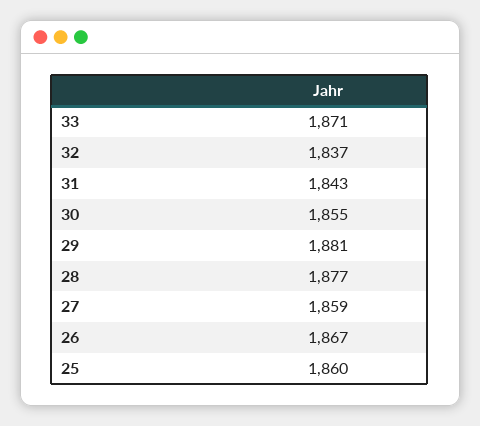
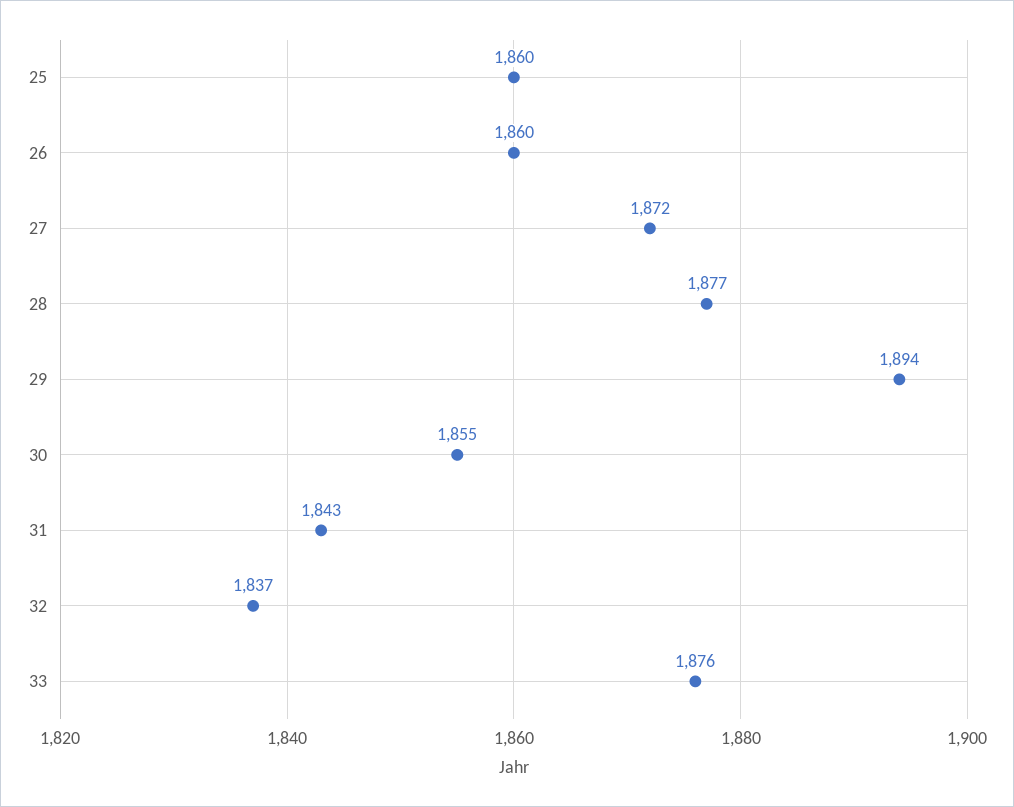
  {
-   "33": 1871,
+   "33": 1876,
    "32": 1837,
    "31": 1843,
    "30": 1855,
-   "29": 1881,
+   "29": 1894,
    "28": 1877,
-   "27": 1859,
+   "27": 1872,
-   "26": 1867,
+   "26": 1860,
    "25": 1860
  }

